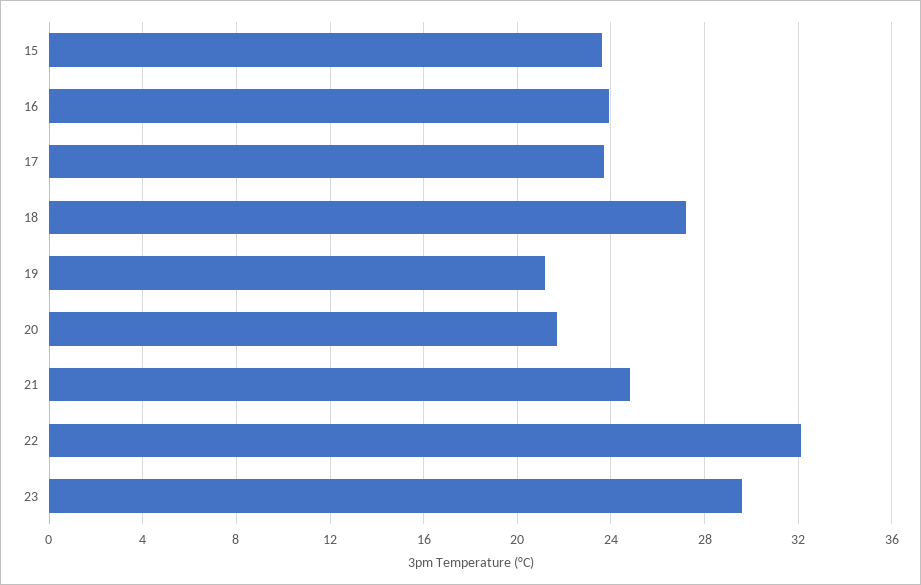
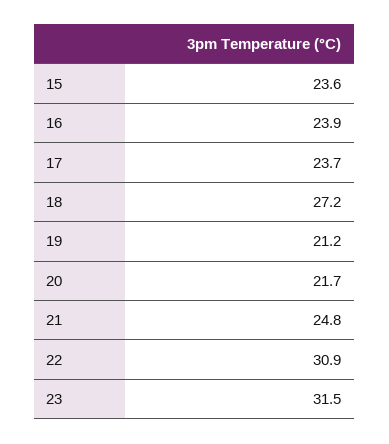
  {
    "15": 23.6,
    "16": 23.9,
    "17": 23.7,
    "18": 27.2,
    "19": 21.2,
    "20": 21.7,
    "21": 24.8,
-   "22": 32,
+   "22": 30.9,
-   "23": 29.5
+   "23": 31.5
  }

